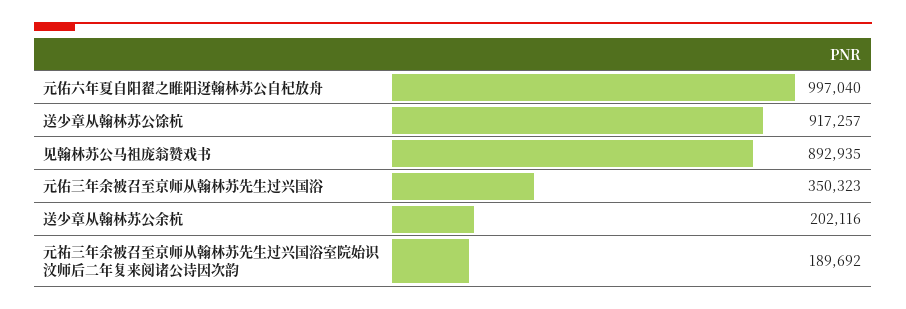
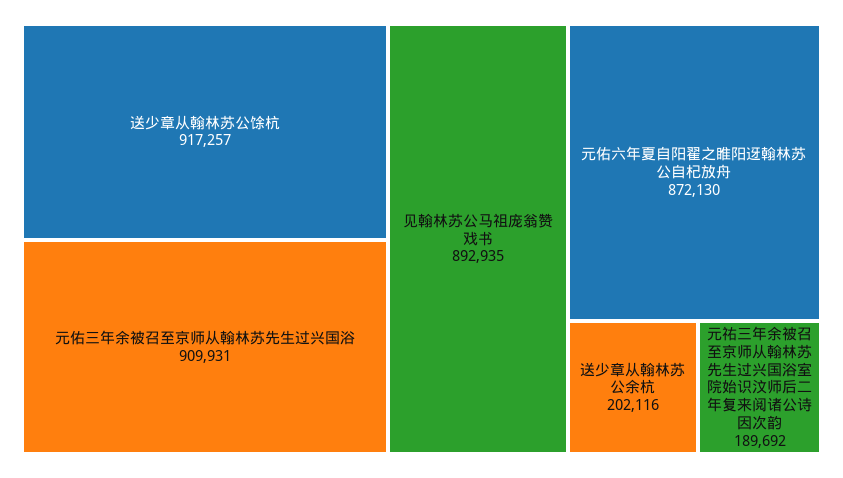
  {
-   "元佑六年夏自阳翟之睢阳迓翰林苏公自杞放舟": 997040,
+   "元佑六年夏自阳翟之睢阳迓翰林苏公自杞放舟": 872130,
    "送少章从翰林苏公馀杭": 917257,
    "见翰林苏公马祖庞翁赞戏书": 892935,
-   "元佑三年余被召至京师从翰林苏先生过兴国浴": 350323,
+   "元佑三年余被召至京师从翰林苏先生过兴国浴": 909931,
    "送少章从翰林苏公余杭": 202116,
    "元祐三年余被召至京师从翰林苏先生过兴国浴室院始识汶师后二年复来阅诸公诗因次韵": 189692
  }

